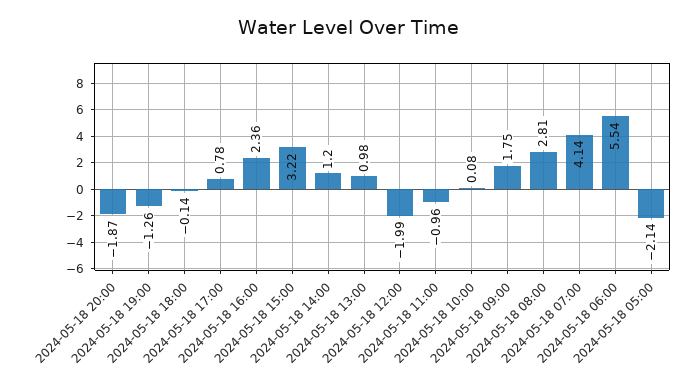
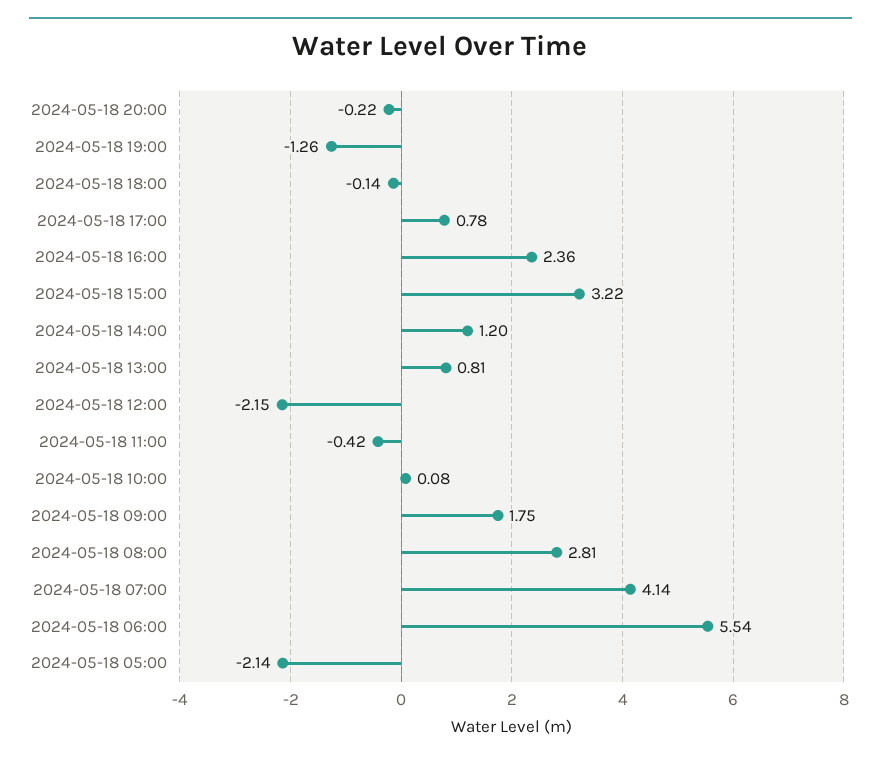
  {
-   "2024-05-18 20:00": -1.87,
+   "2024-05-18 20:00": -0.22,
    "2024-05-18 19:00": -1.26,
    "2024-05-18 18:00": -0.14,
    "2024-05-18 17:00": 0.78,
    "2024-05-18 16:00": 2.36,
    "2024-05-18 15:00": 3.22,
    "2024-05-18 14:00": 1.2,
-   "2024-05-18 13:00": 0.98,
+   "2024-05-18 13:00": 0.81,
-   "2024-05-18 12:00": -1.99,
+   "2024-05-18 12:00": -2.15,
-   "2024-05-18 11:00": -0.96,
+   "2024-05-18 11:00": -0.42,
    "2024-05-18 10:00": 0.08,
    "2024-05-18 09:00": 1.75,
    "2024-05-18 08:00": 2.81,
    "2024-05-18 07:00": 4.14,
    "2024-05-18 06:00": 5.54,
    "2024-05-18 05:00": -2.14
  }

